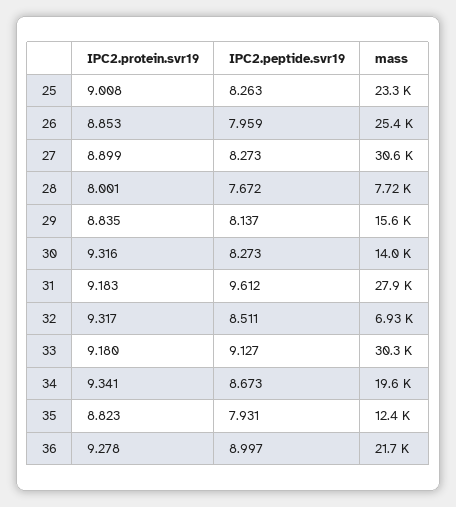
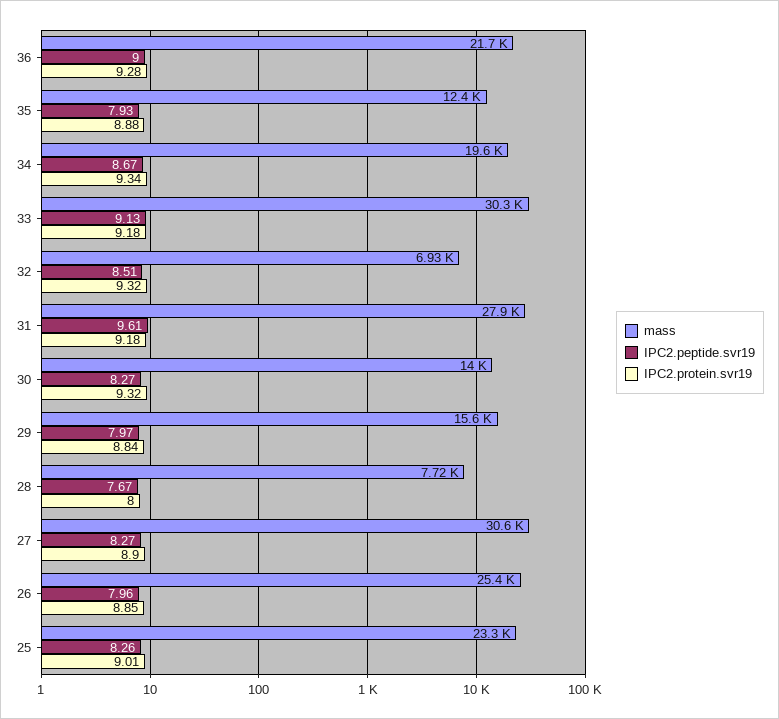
  {
    "IPC2.protein.svr19": {
      "25": 9.008,
      "26": 8.853,
      "27": 8.899,
      "28": 8.001,
      "29": 8.835,
      "30": 9.316,
      "31": 9.183,
      "32": 9.317,
      "33": 9.18,
      "34": 9.341,
-     "35": 8.823,
+     "35": 8.88,
      "36": 9.278
    },
    "IPC2.peptide.svr19": {
      "25": 8.263,
      "26": 7.959,
      "27": 8.273,
      "28": 7.672,
-     "29": 8.137,
+     "29": 7.97,
      "30": 8.273,
      "31": 9.612,
      "32": 8.511,
      "33": 9.127,
      "34": 8.673,
      "35": 7.931,
      "36": 8.997
    },
    "mass": {
      "25": 23300,
      "26": 25400,
      "27": 30600,
      "28": 7720,
      "29": 15600,
      "30": 14000,
      "31": 27900,
      "32": 6930,
      "33": 30300,
      "34": 19600,
      "35": 12400,
      "36": 21700
    }
  }

